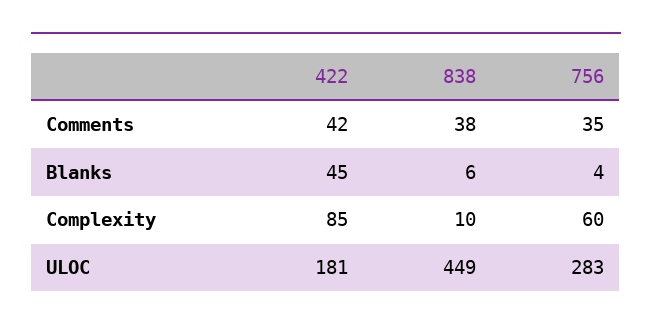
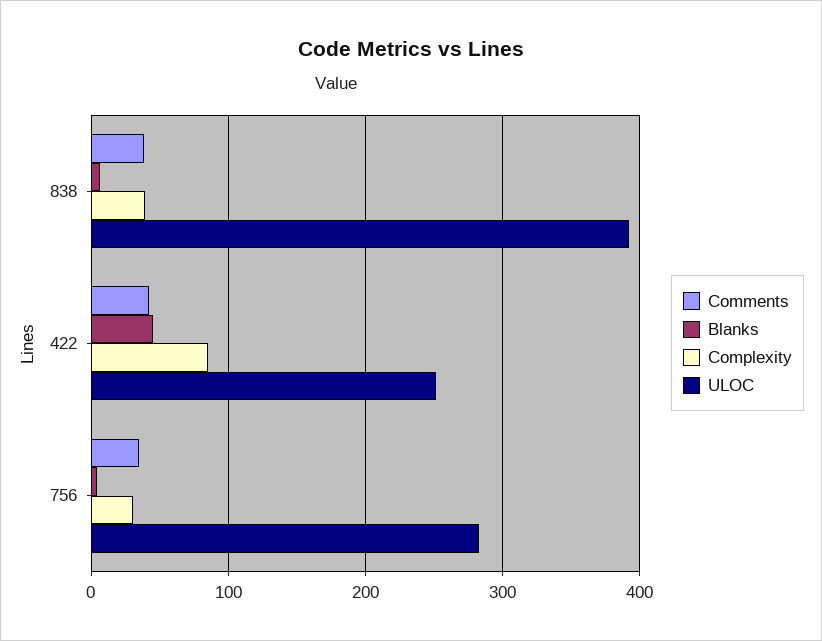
  {
    "Comments": {
      "422": 42,
      "838": 38,
      "756": 35
    },
    "Blanks": {
      "422": 45,
      "838": 6,
      "756": 4
    },
    "Complexity": {
      "422": 85,
-     "838": 10,
+     "838": 40,
-     "756": 60
+     "756": 30
    },
    "ULOC": {
-     "422": 181,
+     "422": 250,
-     "838": 449,
+     "838": 390,
      "756": 283
    }
  }

